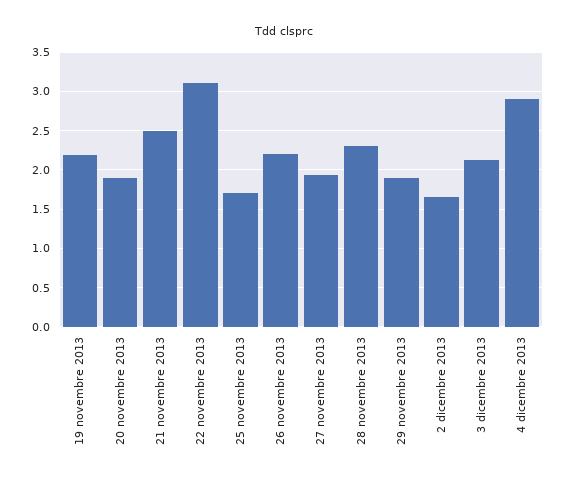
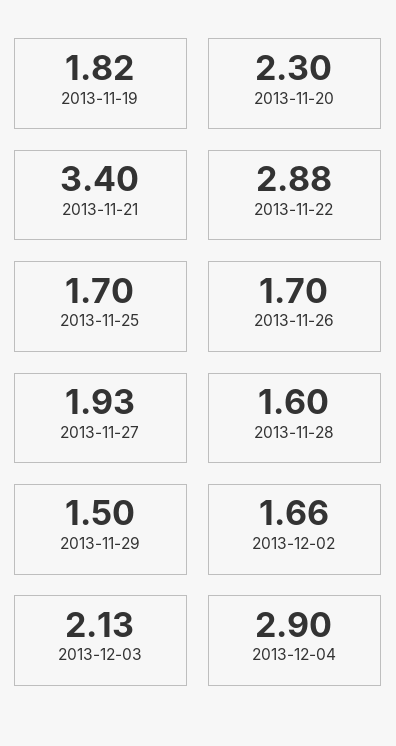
  {
-   "19 novembre 2013": 2.2,
+   "19 novembre 2013": 1.82,
-   "20 novembre 2013": 1.9,
+   "20 novembre 2013": 2.3,
-   "21 novembre 2013": 2.5,
+   "21 novembre 2013": 3.4,
-   "22 novembre 2013": 3.1,
+   "22 novembre 2013": 2.88,
    "25 novembre 2013": 1.7,
-   "26 novembre 2013": 2.2,
+   "26 novembre 2013": 1.7,
    "27 novembre 2013": 1.93,
-   "28 novembre 2013": 2.3,
+   "28 novembre 2013": 1.6,
-   "29 novembre 2013": 1.9,
+   "29 novembre 2013": 1.5,
    "2 dicembre 2013": 1.66,
    "3 dicembre 2013": 2.13,
    "4 dicembre 2013": 2.9
  }

